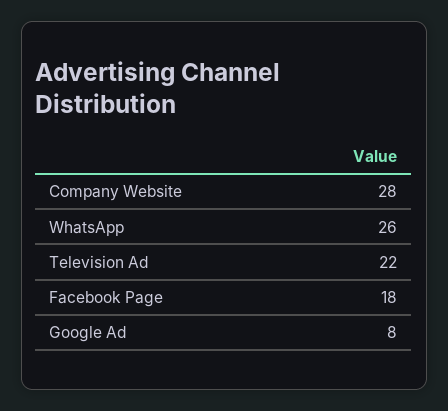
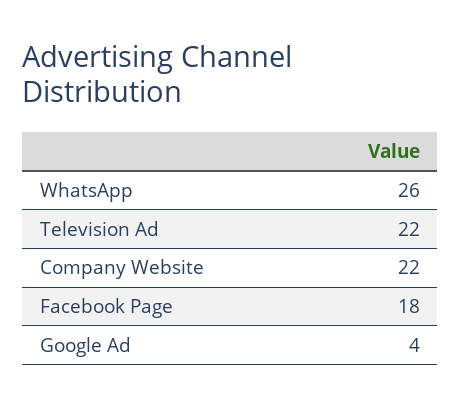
  {
-   "Company Website": 28,
+   "Company Website": 22,
    "WhatsApp": 26,
    "Television Ad": 22,
    "Facebook Page": 18,
-   "Google Ad": 8
+   "Google Ad": 4
  }

